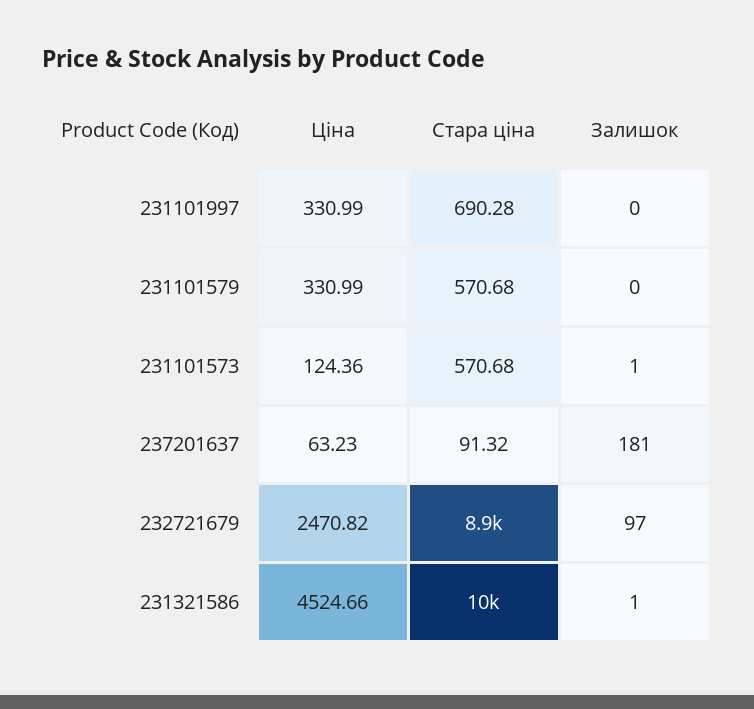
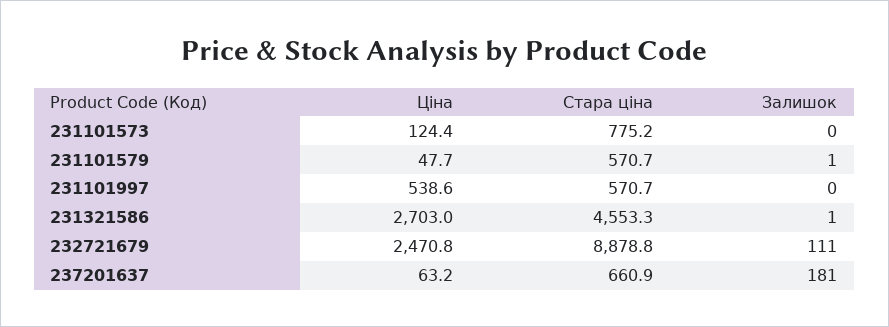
  {
    "Ціна": {
-     "231101997": 330.99,
+     "231101997": 538.6,
-     "231101579": 330.99,
+     "231101579": 47.7,
      "231101573": 124.36,
      "237201637": 63.23,
      "232721679": 2470.82,
-     "231321586": 4524.66
+     "231321586": 2703
    },
    "Стара ціна": {
-     "231101997": 690.28,
+     "231101997": 570.7,
      "231101579": 570.68,
-     "231101573": 570.68,
+     "231101573": 775.2,
-     "237201637": 91.32,
+     "237201637": 660.9,
      "232721679": 8878.8,
-     "231321586": 10000
+     "231321586": 4553.3
    },
    "Залишок": {
      "231101997": 0,
-     "231101579": 0,
+     "231101579": 1,
-     "231101573": 1,
+     "231101573": 0,
      "237201637": 181,
-     "232721679": 97,
+     "232721679": 111,
      "231321586": 1
    }
  }

